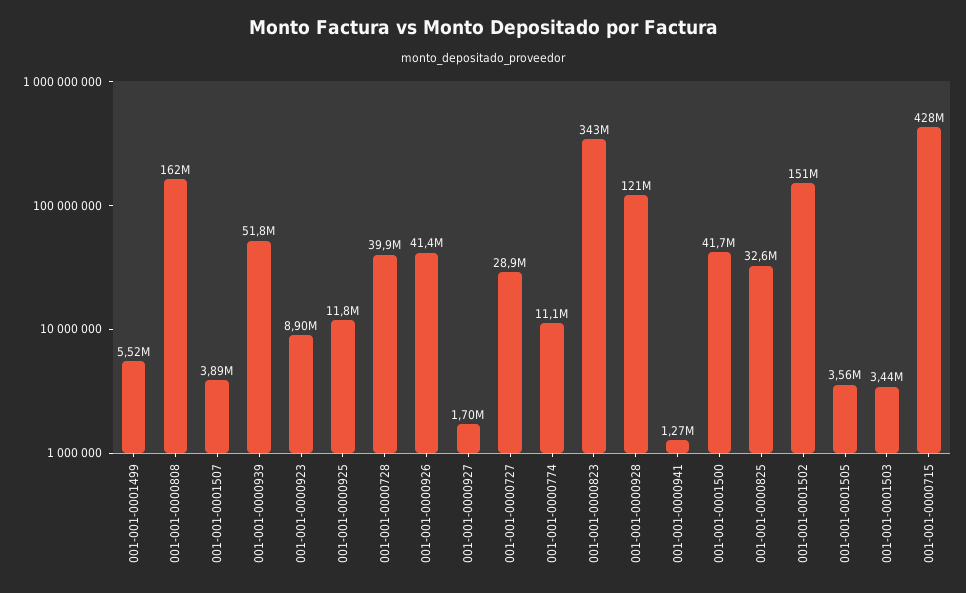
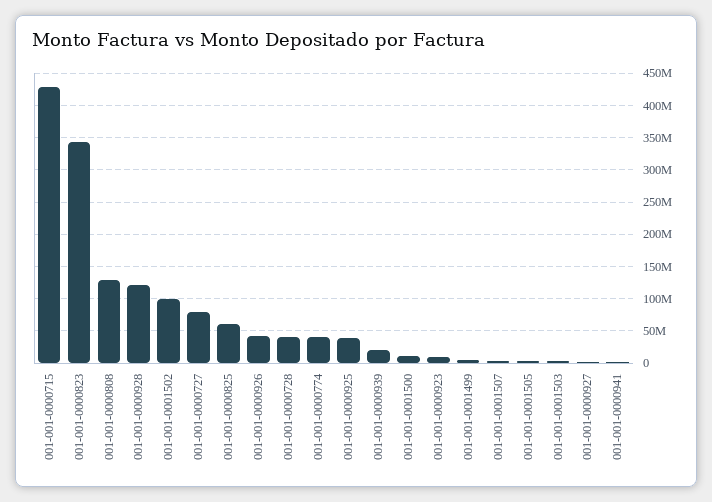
  {
    "001-001-0001499": 5520000,
-   "001-001-0000808": 162000000,
+   "001-001-0000808": 130000000,
    "001-001-0001507": 3890000,
-   "001-001-0000939": 51800000,
+   "001-001-0000939": 20000000,
    "001-001-0000923": 8900000,
-   "001-001-0000925": 11800000,
+   "001-001-0000925": 40000000,
    "001-001-0000728": 39900000,
    "001-001-0000926": 41400000,
    "001-001-0000927": 1700000,
-   "001-001-0000727": 28900000,
+   "001-001-0000727": 80000000,
-   "001-001-0000774": 11100000,
+   "001-001-0000774": 40000000,
    "001-001-0000823": 343000000,
    "001-001-0000928": 121000000,
    "001-001-0000941": 1270000,
-   "001-001-0001500": 41700000,
+   "001-001-0001500": 10000000,
-   "001-001-0000825": 32600000,
+   "001-001-0000825": 60000000,
-   "001-001-0001502": 151000000,
+   "001-001-0001502": 100000000,
    "001-001-0001505": 3560000,
    "001-001-0001503": 3440000,
    "001-001-0000715": 428000000
  }

